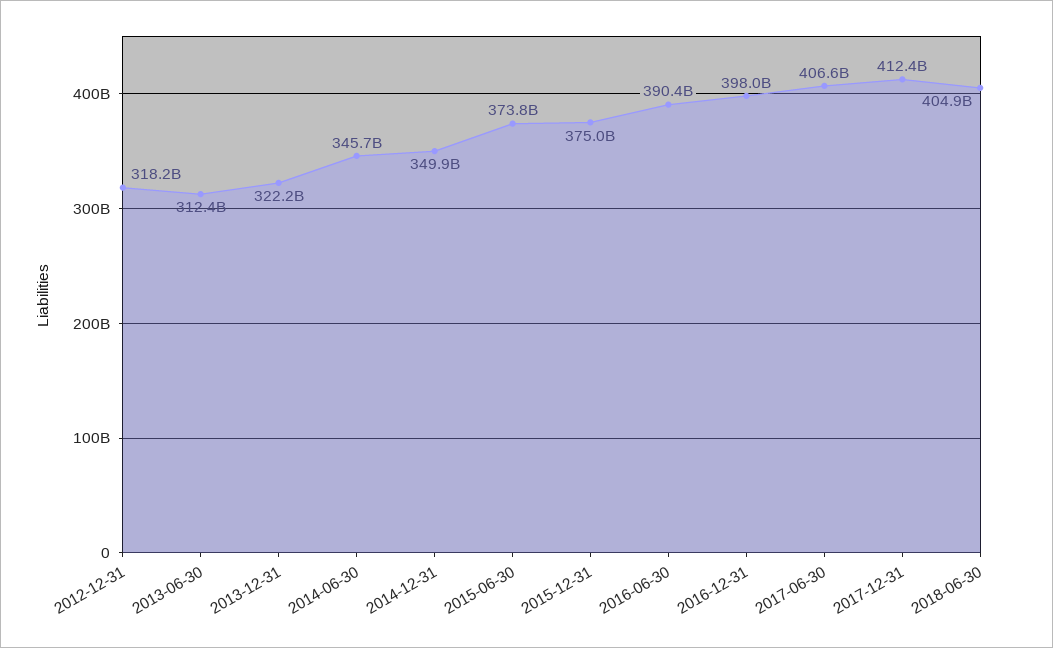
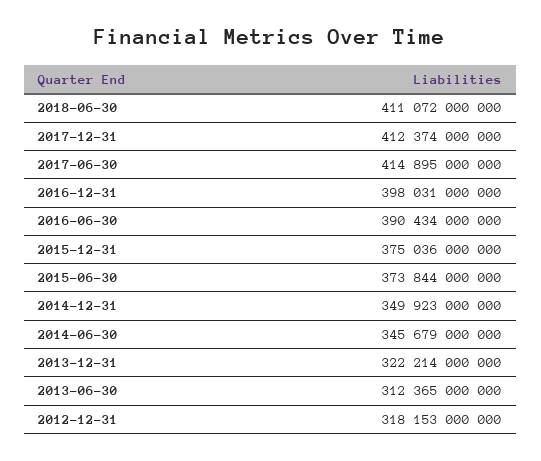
  {
    "2012-12-31": 318153000000,
    "2013-06-30": 312365000000,
    "2013-12-31": 322214000000,
    "2014-06-30": 345679000000,
    "2014-12-31": 349923000000,
    "2015-06-30": 373844000000,
    "2015-12-31": 375036000000,
    "2016-06-30": 390434000000,
    "2016-12-31": 398031000000,
-   "2017-06-30": 406600000000,
+   "2017-06-30": 414895000000,
    "2017-12-31": 412374000000,
-   "2018-06-30": 404900000000
+   "2018-06-30": 411072000000
  }

